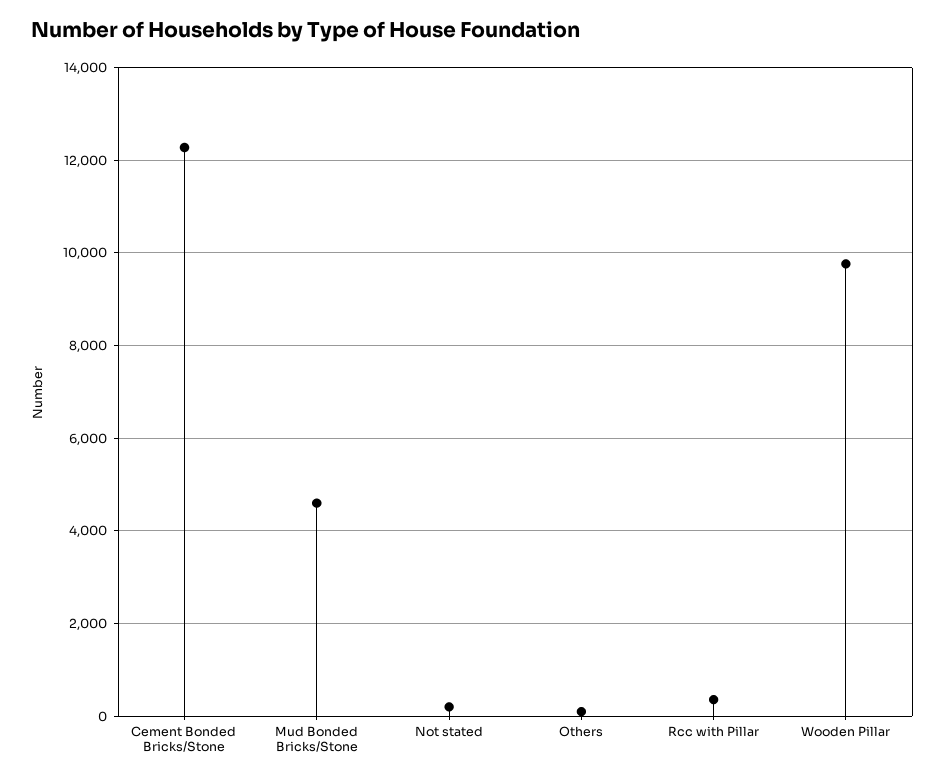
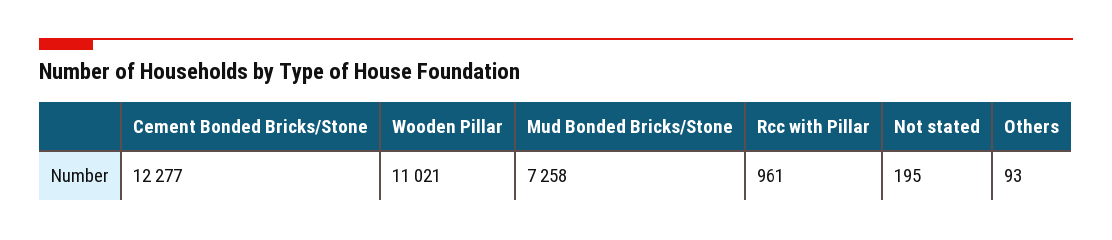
  {
    "Cement Bonded Bricks/Stone": 12277,
-   "Mud Bonded Bricks/Stone": 4600,
+   "Mud Bonded Bricks/Stone": 7258,
    "Not stated": 195,
    "Others": 93,
-   "Rcc with Pillar": 400,
+   "Rcc with Pillar": 961,
-   "Wooden Pillar": 9800
+   "Wooden Pillar": 11021
  }

